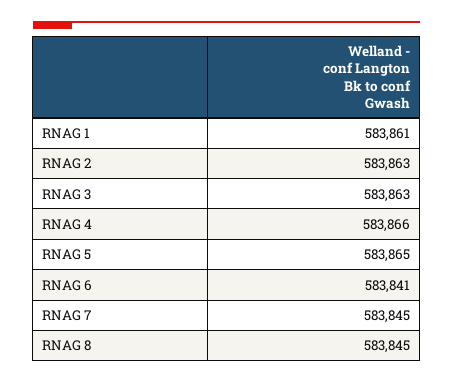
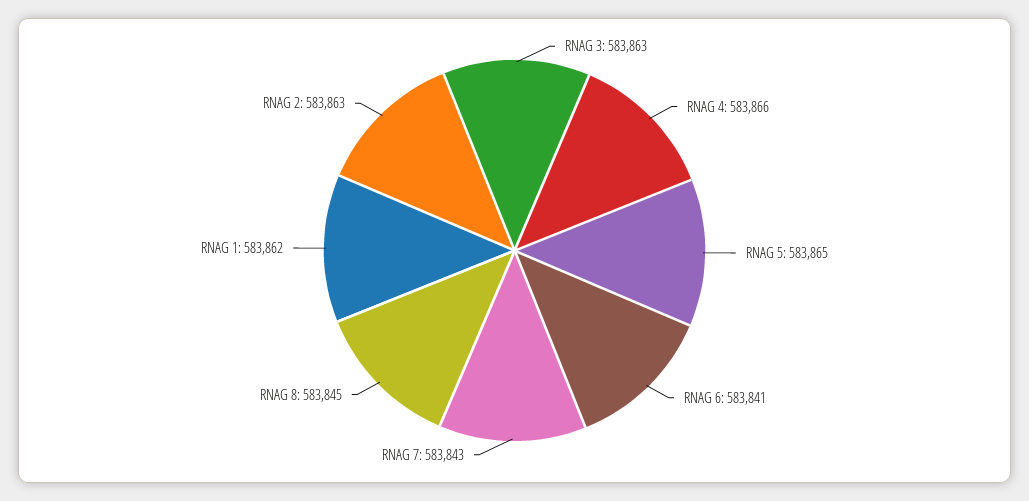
  {
-   "RNAG 1": 583861,
+   "RNAG 1": 583862,
    "RNAG 2": 583863,
    "RNAG 3": 583863,
    "RNAG 4": 583866,
    "RNAG 5": 583865,
    "RNAG 6": 583841,
-   "RNAG 7": 583845,
+   "RNAG 7": 583843,
    "RNAG 8": 583845
  }

